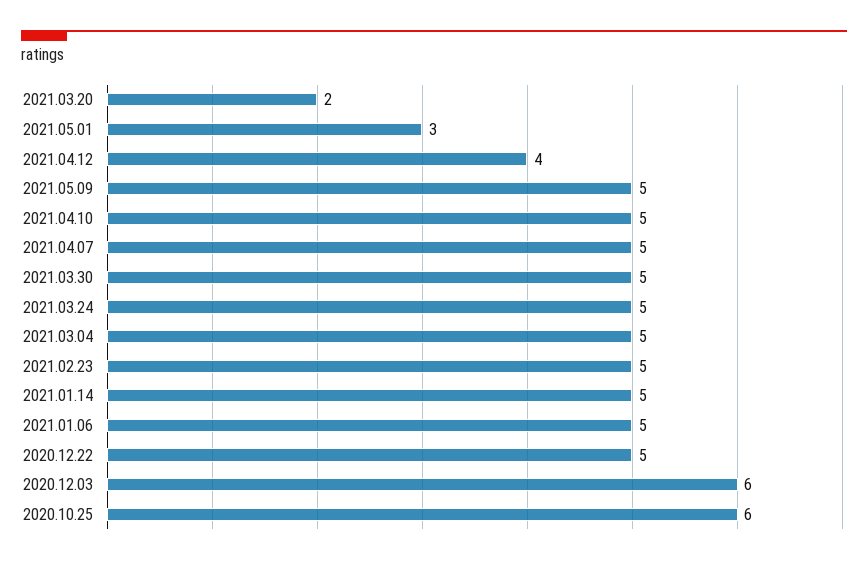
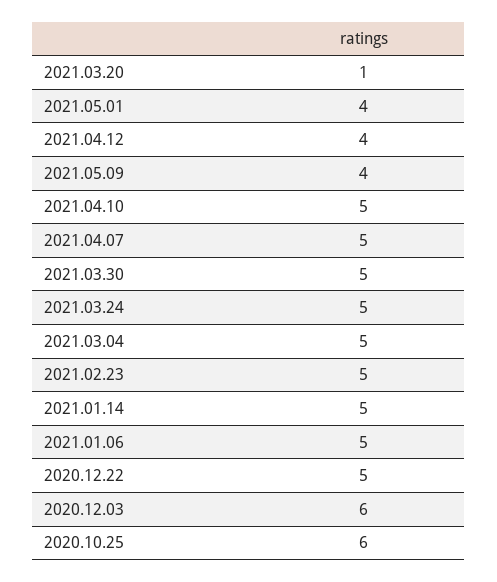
  {
-   "2021.03.20": 2,
+   "2021.03.20": 1,
-   "2021.05.01": 3,
+   "2021.05.01": 4,
    "2021.04.12": 4,
-   "2021.05.09": 5,
+   "2021.05.09": 4,
    "2021.04.10": 5,
    "2021.04.07": 5,
    "2021.03.30": 5,
    "2021.03.24": 5,
    "2021.03.04": 5,
    "2021.02.23": 5,
    "2021.01.14": 5,
    "2021.01.06": 5,
    "2020.12.22": 5,
    "2020.12.03": 6,
    "2020.10.25": 6
  }

